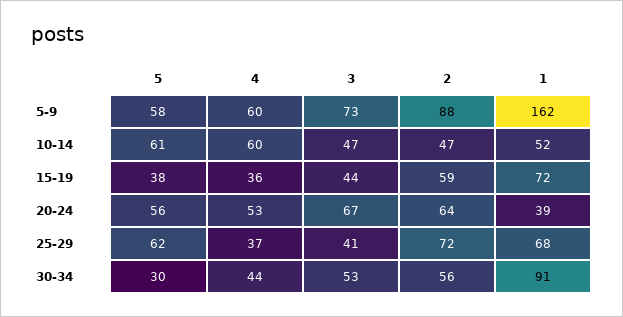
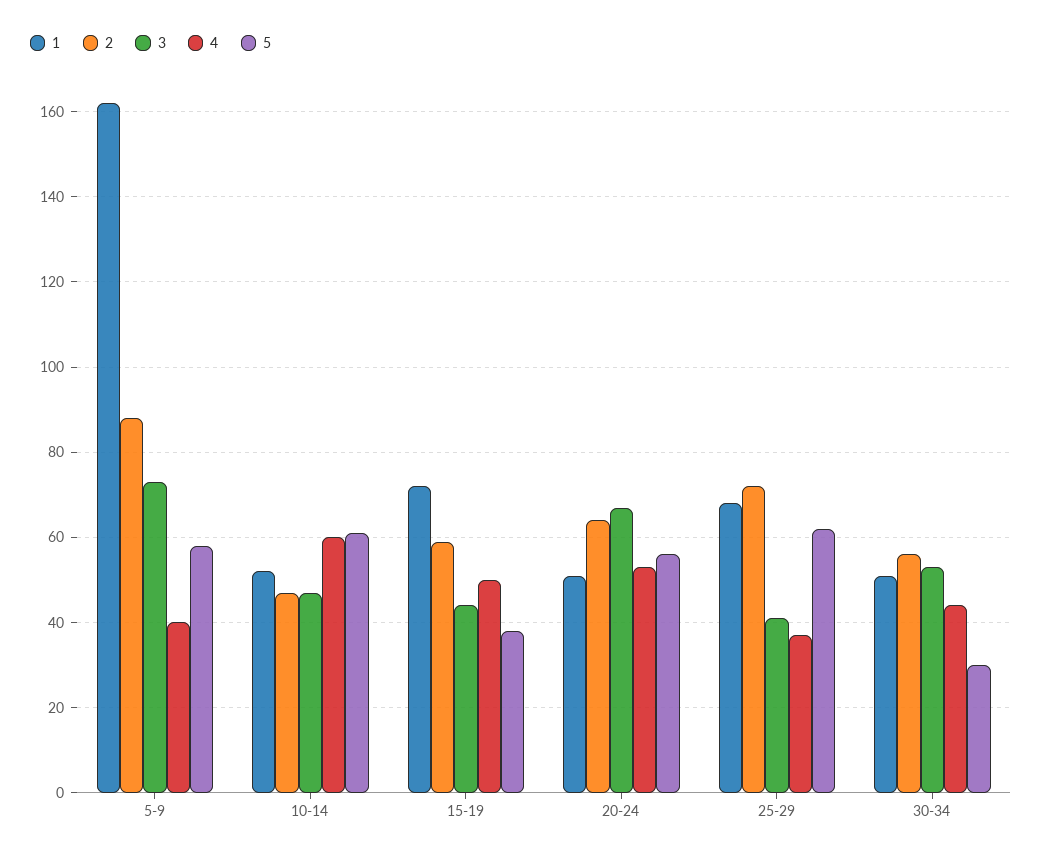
  {
    "5": {
      "5-9": 58,
      "10-14": 61,
      "15-19": 38,
      "20-24": 56,
      "25-29": 62,
      "30-34": 30
    },
    "4": {
-     "5-9": 60,
+     "5-9": 40,
      "10-14": 60,
-     "15-19": 36,
+     "15-19": 50,
      "20-24": 53,
      "25-29": 37,
      "30-34": 44
    },
    "3": {
      "5-9": 73,
      "10-14": 47,
      "15-19": 44,
      "20-24": 67,
      "25-29": 41,
      "30-34": 53
    },
    "2": {
      "5-9": 88,
      "10-14": 47,
      "15-19": 59,
      "20-24": 64,
      "25-29": 72,
      "30-34": 56
    },
    "1": {
      "5-9": 162,
      "10-14": 52,
      "15-19": 72,
-     "20-24": 39,
+     "20-24": 50,
      "25-29": 68,
-     "30-34": 91
+     "30-34": 50
    }
  }

